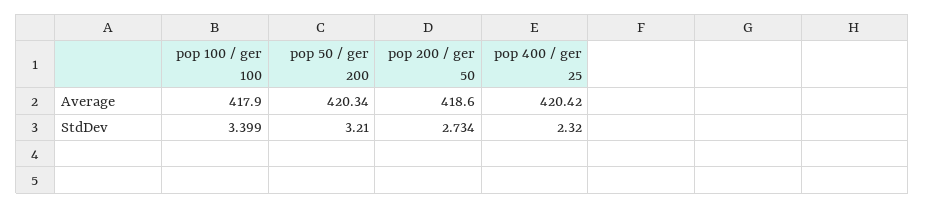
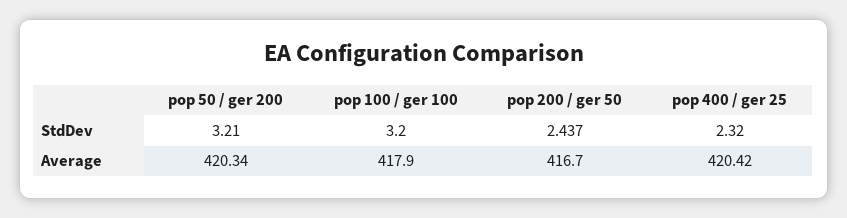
  {
    "pop 100 / ger 100": {
      "Average": 417.9,
-     "StdDev": 3.399
+     "StdDev": 3.2
    },
    "pop 50 / ger 200": {
      "Average": 420.34,
      "StdDev": 3.21
    },
    "pop 200 / ger 50": {
-     "Average": 418.6,
+     "Average": 416.7,
-     "StdDev": 2.734
+     "StdDev": 2.437
    },
    "pop 400 / ger 25": {
      "Average": 420.42,
      "StdDev": 2.32
    }
  }

